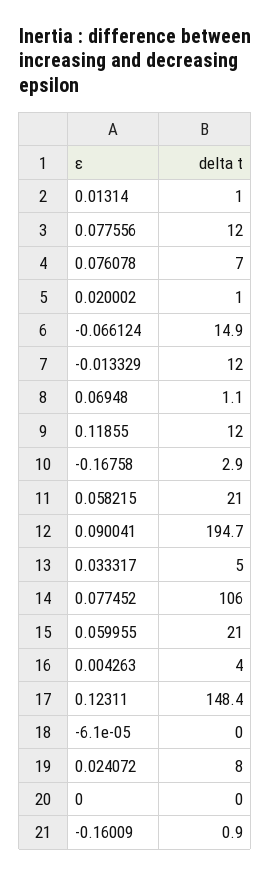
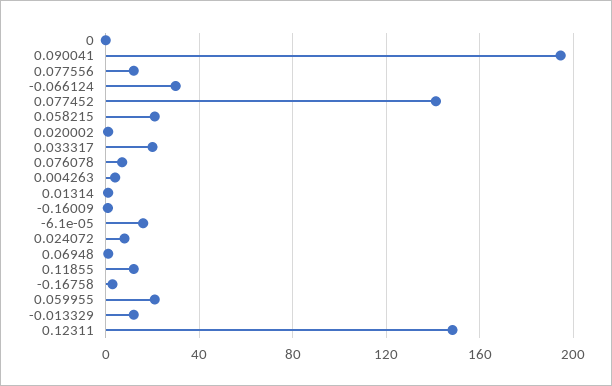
  {
    "0.01314": 1,
    "0.077556": 12,
    "0.076078": 7,
    "0.020002": 1,
-   "-0.066124": 14.9,
+   "-0.066124": 30,
    "-0.013329": 12,
    "0.06948": 1.1,
    "0.11855": 12,
    "-0.16758": 2.9,
    "0.058215": 21,
    "0.090041": 194.7,
-   "0.033317": 5,
+   "0.033317": 20,
-   "0.077452": 106,
+   "0.077452": 140,
    "0.059955": 21,
    "0.004263": 4,
    "0.12311": 148.4,
-   "-6.1e-05": 0,
+   "-6.1e-05": 15,
    "0.024072": 8,
    "0": 0,
    "-0.16009": 0.9
  }

